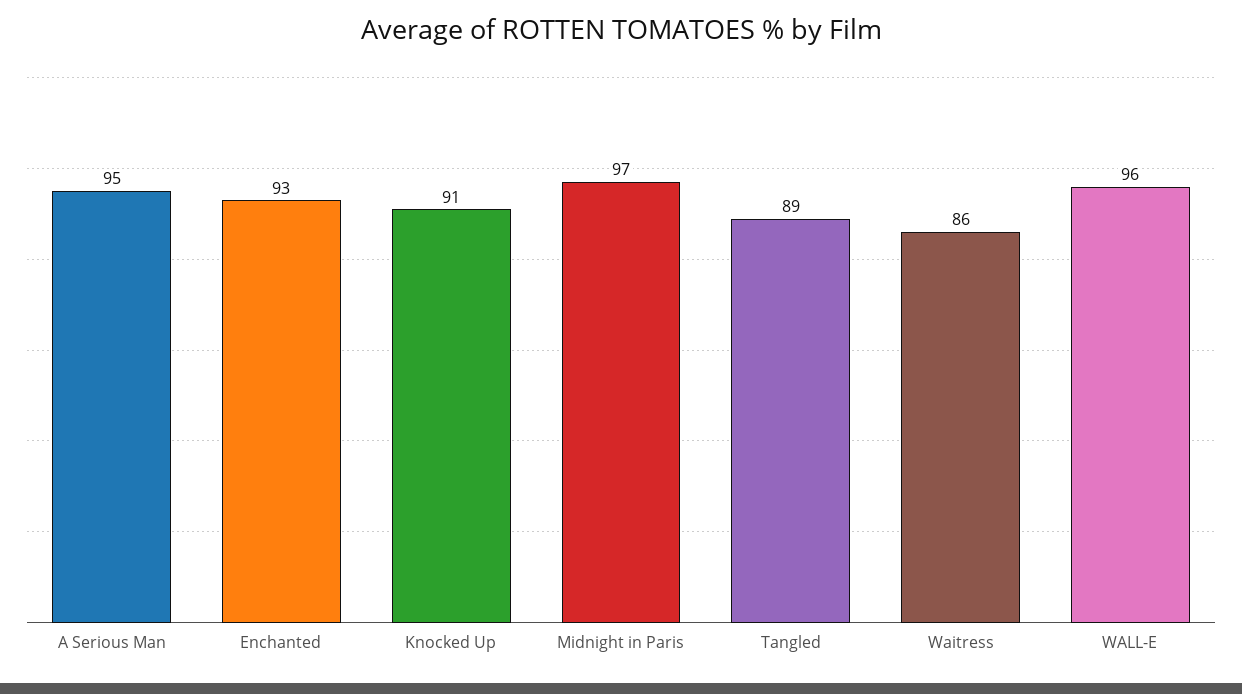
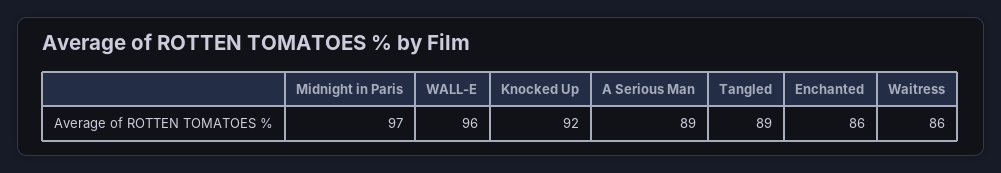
  {
-   "A Serious Man": 95,
+   "A Serious Man": 89,
-   "Enchanted": 93,
+   "Enchanted": 86,
-   "Knocked Up": 91,
+   "Knocked Up": 92,
    "Midnight in Paris": 97,
    "Tangled": 89,
    "Waitress": 86,
    "WALL-E": 96
  }

